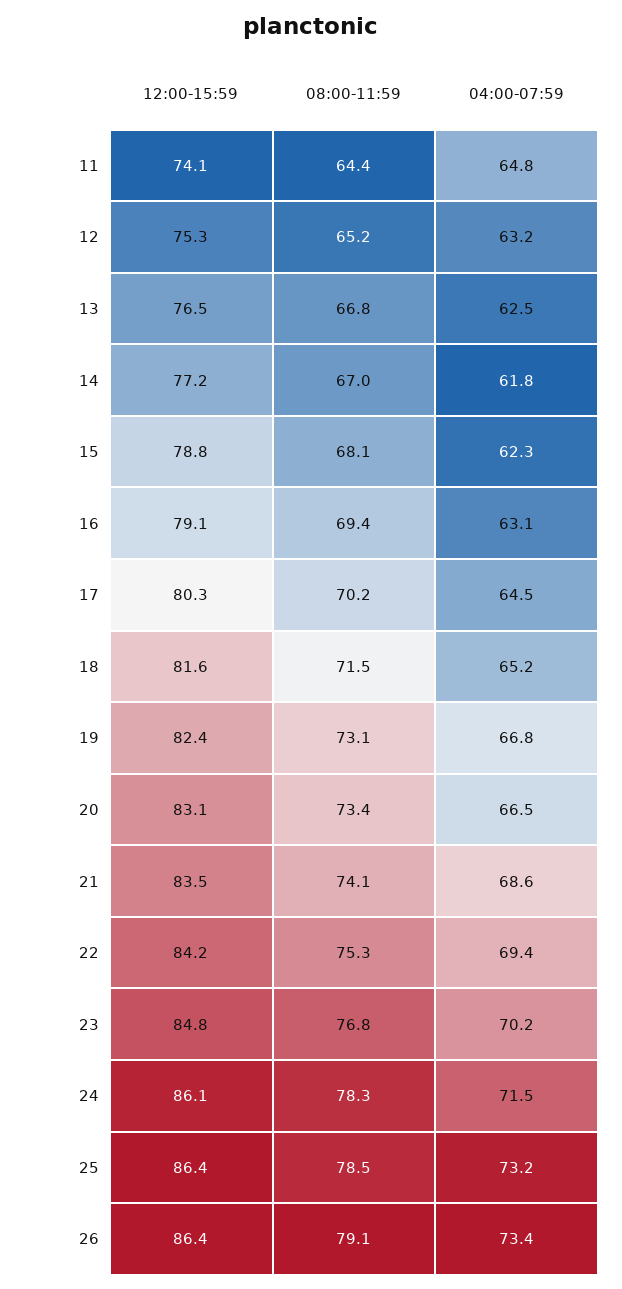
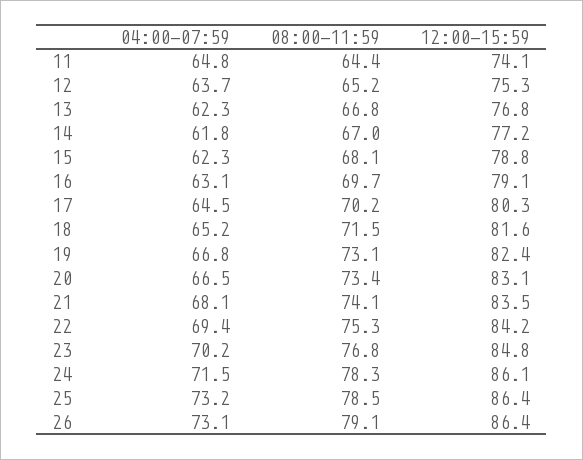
  {
    "12:00-15:59": {
      "11": 74.1,
      "12": 75.3,
-     "13": 76.5,
+     "13": 76.8,
      "14": 77.2,
      "15": 78.8,
      "16": 79.1,
      "17": 80.3,
      "18": 81.6,
      "19": 82.4,
      "20": 83.1,
      "21": 83.5,
      "22": 84.2,
      "23": 84.8,
      "24": 86.1,
      "25": 86.4,
      "26": 86.4
    },
    "08:00-11:59": {
      "11": 64.4,
      "12": 65.2,
      "13": 66.8,
      "14": 67,
      "15": 68.1,
-     "16": 69.4,
+     "16": 69.7,
      "17": 70.2,
      "18": 71.5,
      "19": 73.1,
      "20": 73.4,
      "21": 74.1,
      "22": 75.3,
      "23": 76.8,
      "24": 78.3,
      "25": 78.5,
      "26": 79.1
    },
    "04:00-07:59": {
      "11": 64.8,
-     "12": 63.2,
+     "12": 63.7,
-     "13": 62.5,
+     "13": 62.3,
      "14": 61.8,
      "15": 62.3,
      "16": 63.1,
      "17": 64.5,
      "18": 65.2,
      "19": 66.8,
      "20": 66.5,
-     "21": 68.6,
+     "21": 68.1,
      "22": 69.4,
      "23": 70.2,
      "24": 71.5,
      "25": 73.2,
-     "26": 73.4
+     "26": 73.1
    }
  }

